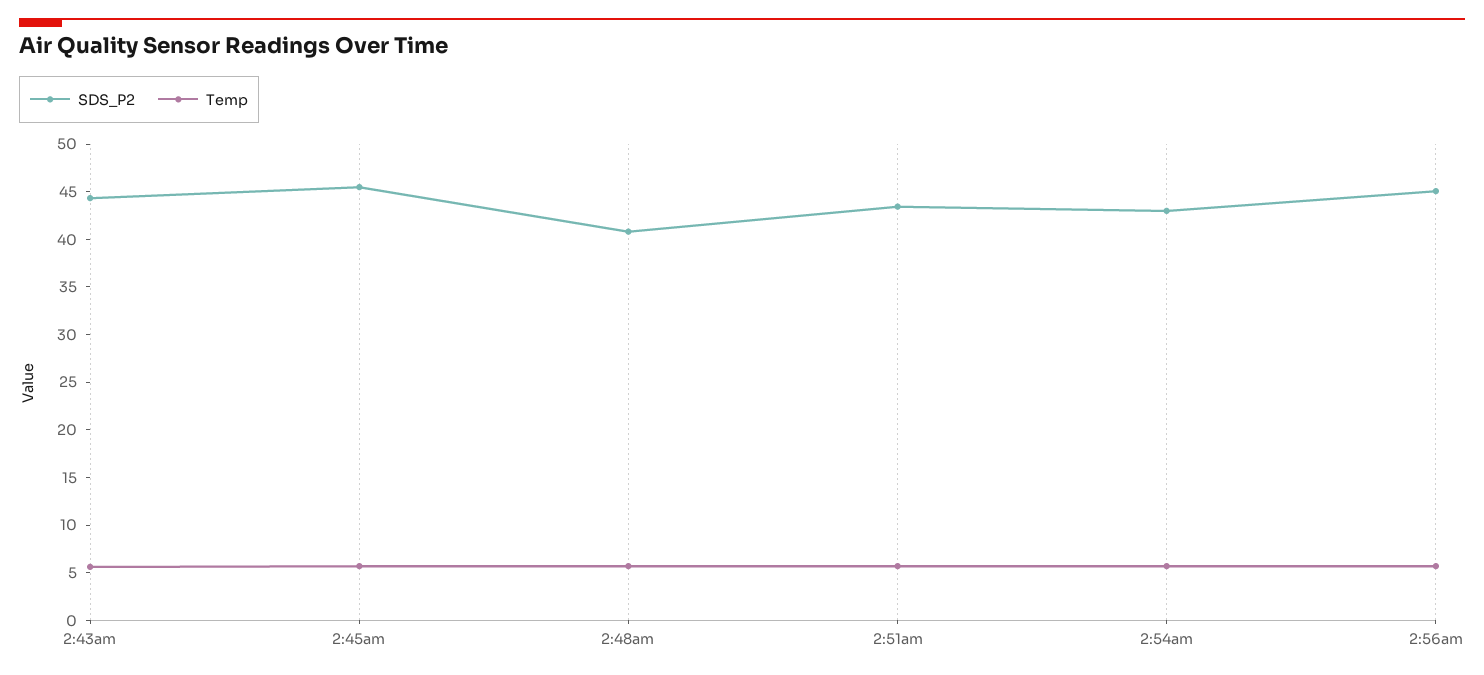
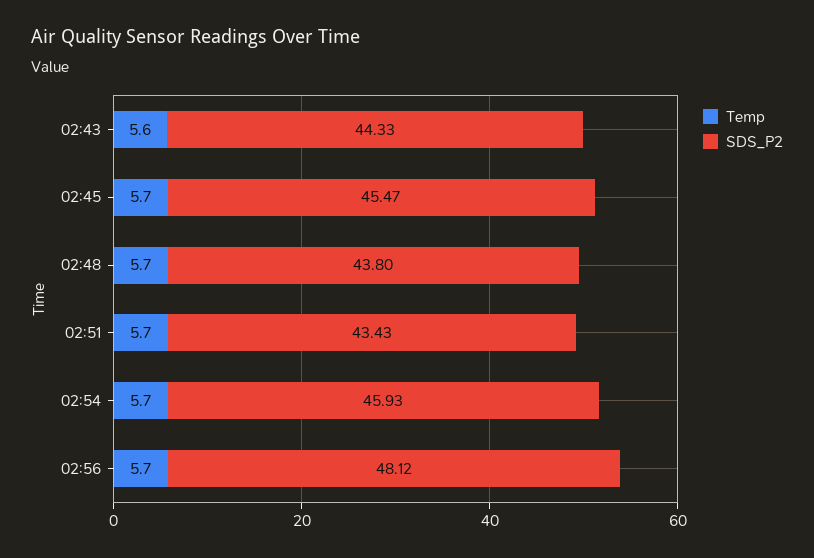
  {
    "SDS_P2": {
      "2:43am": 44.33,
      "2:45am": 45.47,
-     "2:48am": 41,
+     "2:48am": 43.8,
      "2:51am": 43.43,
-     "2:54am": 43,
+     "2:54am": 45.93,
-     "2:56am": 45
+     "2:56am": 48.12
    },
    "Temp": {
      "2:43am": 5.6,
      "2:45am": 5.7,
      "2:48am": 5.7,
      "2:51am": 5.7,
      "2:54am": 5.7,
      "2:56am": 5.7
    }
  }

